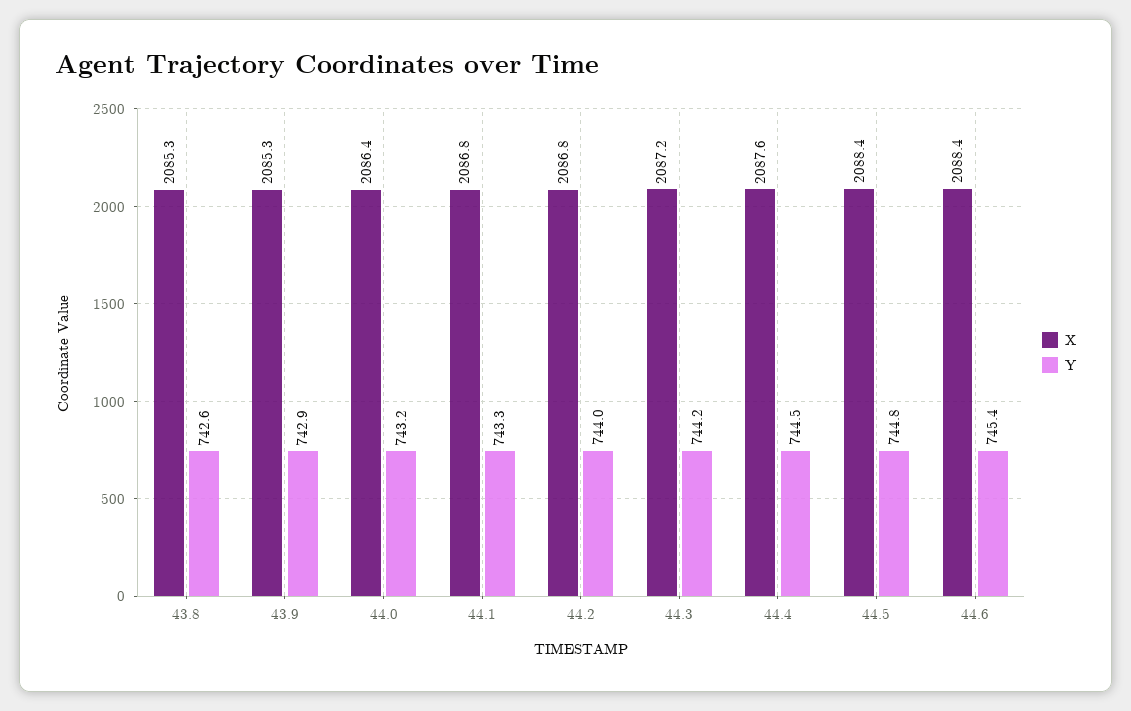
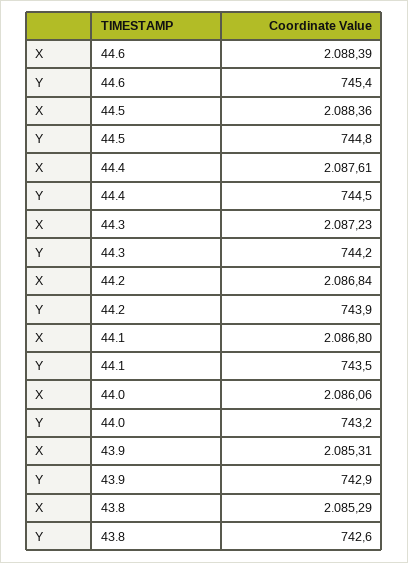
  {
    "X": {
      "43.8": 2085.29,
      "43.9": 2085.31,
-     "44.0": 2086.4,
+     "44.0": 2086.06,
      "44.1": 2086.8,
      "44.2": 2086.84,
      "44.3": 2087.23,
      "44.4": 2087.61,
      "44.5": 2088.36,
      "44.6": 2088.39
    },
    "Y": {
      "43.8": 742.6,
      "43.9": 742.9,
      "44.0": 743.2,
-     "44.1": 743.3,
+     "44.1": 743.5,
-     "44.2": 744,
+     "44.2": 743.9,
      "44.3": 744.2,
      "44.4": 744.5,
      "44.5": 744.8,
      "44.6": 745.4
    }
  }

